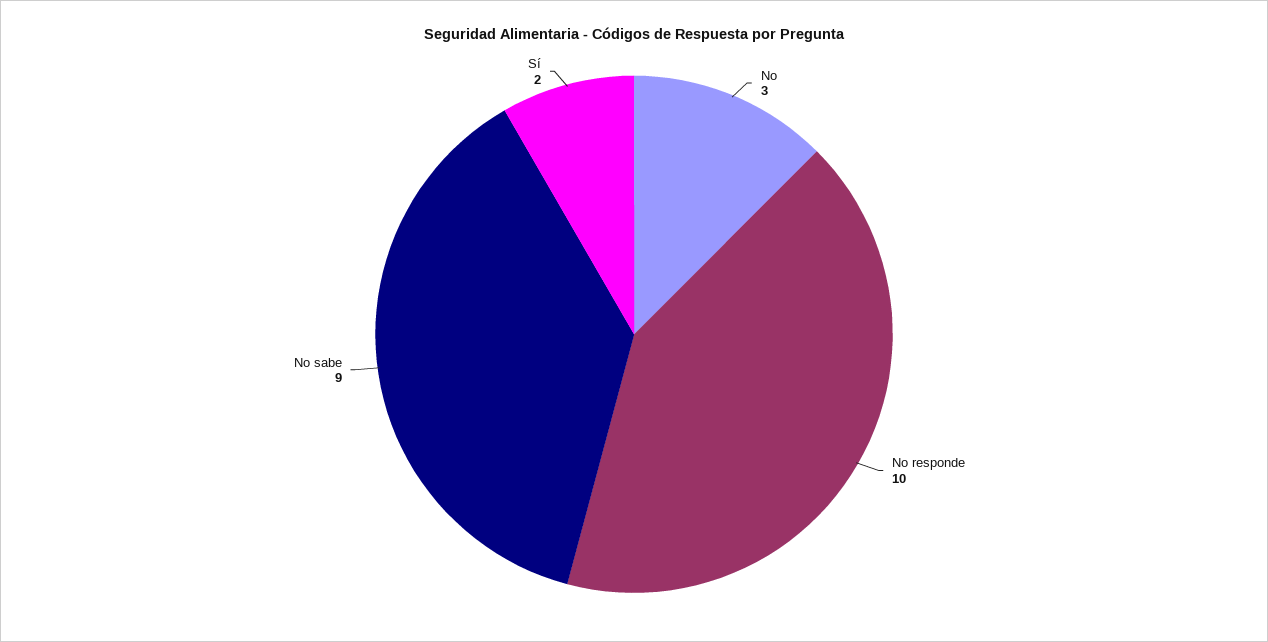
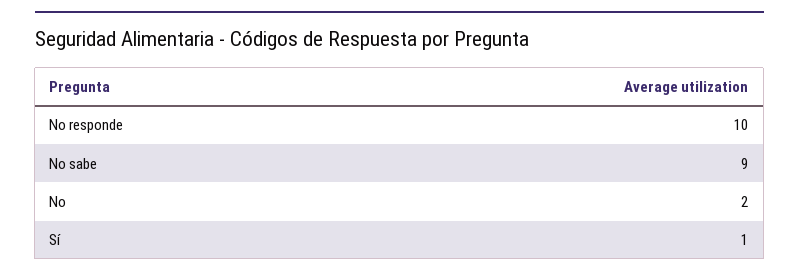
  {
-   "No": 3,
+   "No": 2,
    "No responde": 10,
    "No sabe": 9,
-   "Sí": 2
+   "Sí": 1
  }

